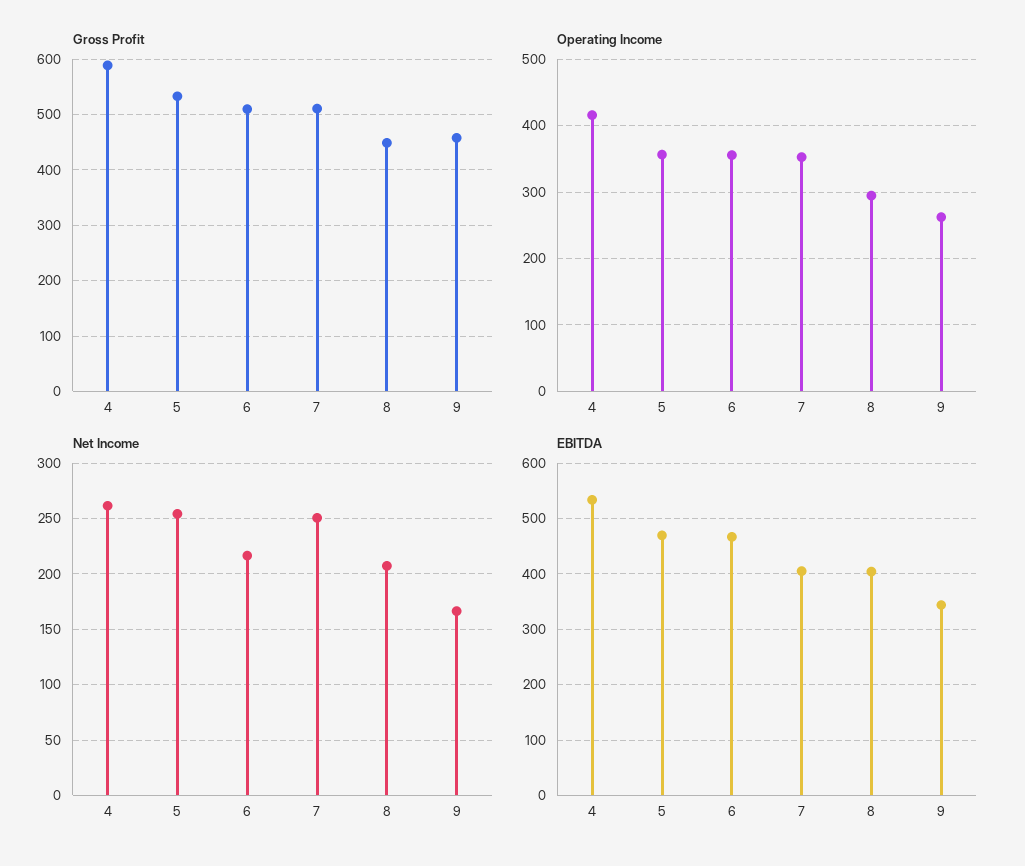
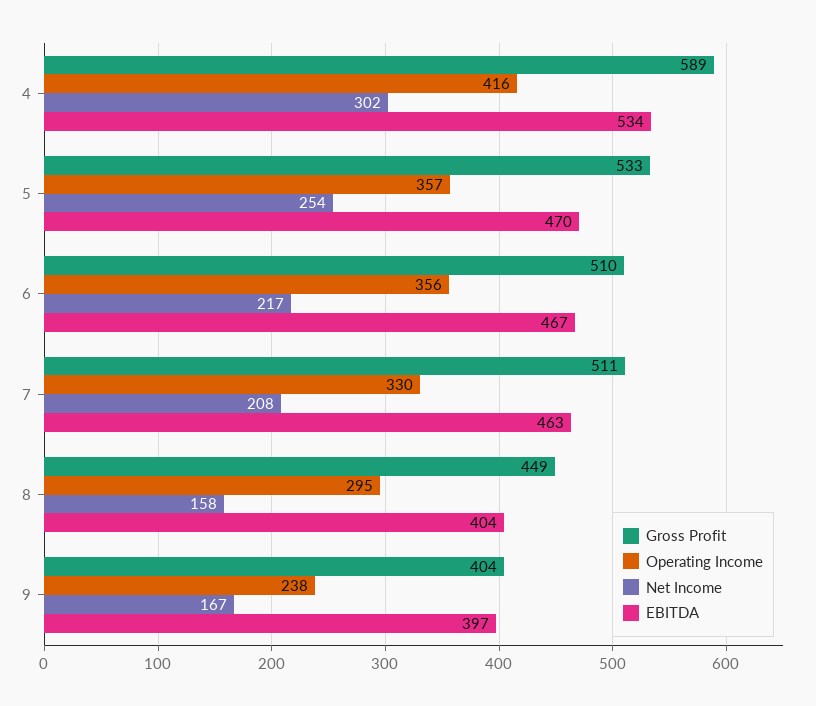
  {
    "Gross Profit": {
      "4": 589,
      "5": 533,
      "6": 510,
      "7": 511,
      "8": 449,
-     "9": 460
+     "9": 404
    },
    "Operating Income": {
      "4": 416,
      "5": 357,
      "6": 356,
-     "7": 350,
+     "7": 330,
      "8": 295,
-     "9": 260
+     "9": 238
    },
    "Net Income": {
-     "4": 260,
+     "4": 302,
      "5": 254,
      "6": 217,
-     "7": 250,
+     "7": 208,
-     "8": 210,
+     "8": 158,
      "9": 167
    },
    "EBITDA": {
      "4": 534,
      "5": 470,
      "6": 467,
-     "7": 400,
+     "7": 463,
      "8": 404,
-     "9": 340
+     "9": 397
    }
  }

